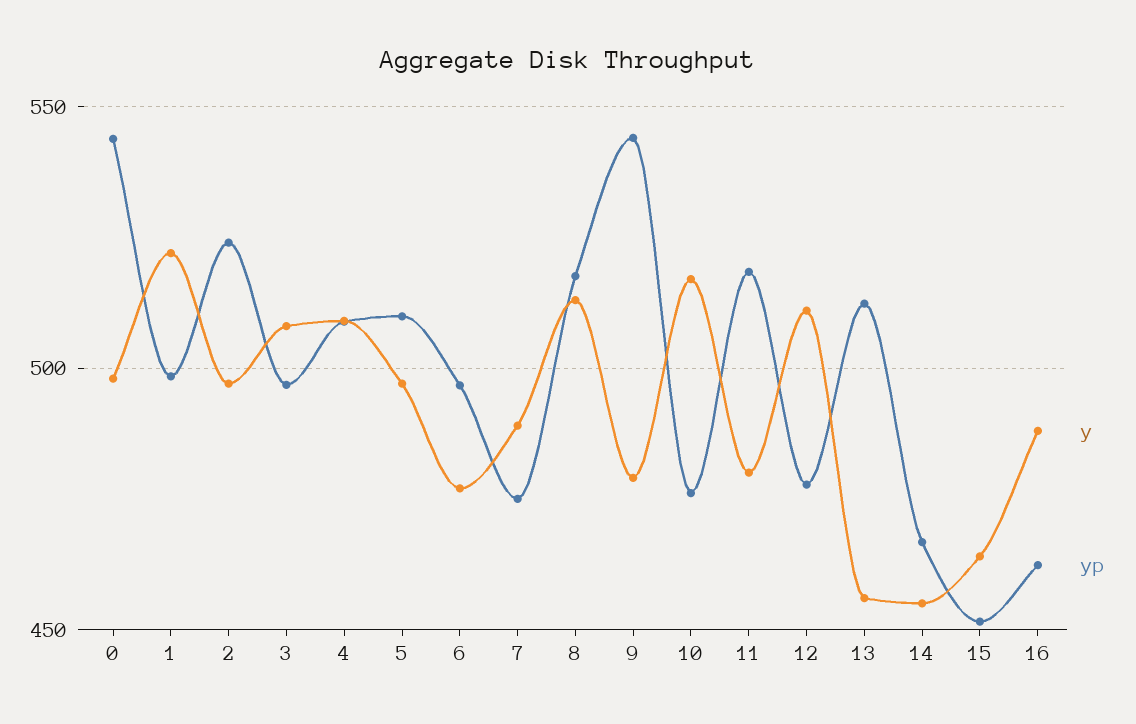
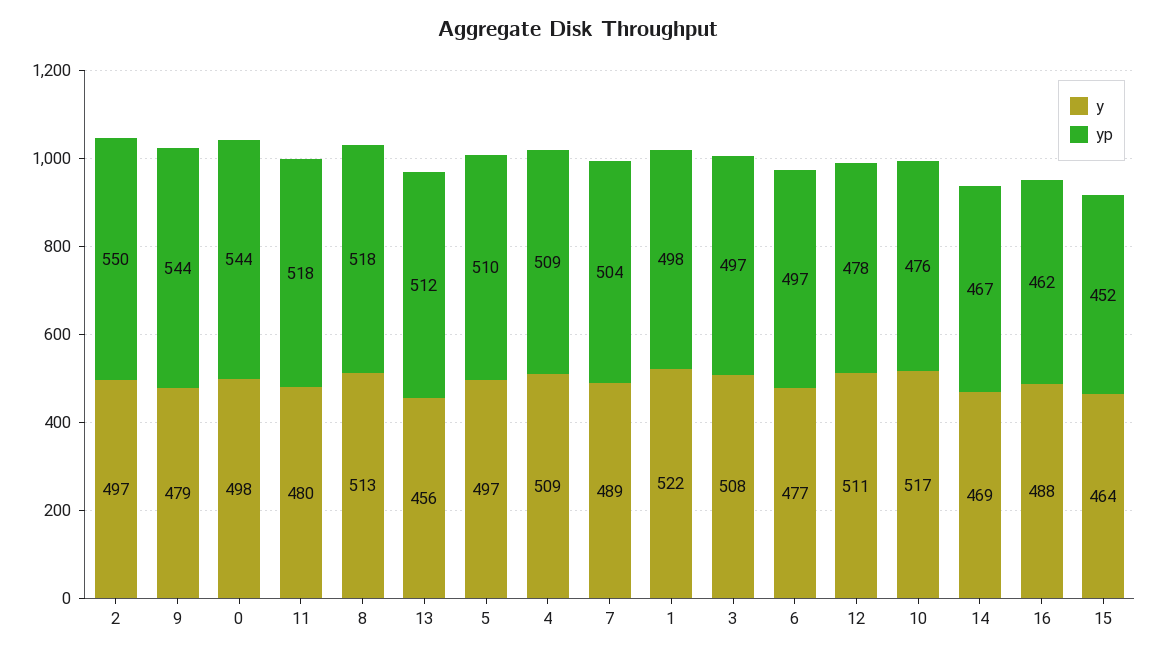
  {
    "y": {
      "0": 498,
      "1": 522,
      "2": 497,
      "3": 508,
      "4": 509,
      "5": 497,
      "6": 477,
      "7": 489,
      "8": 513,
      "9": 479,
      "10": 517,
      "11": 480,
      "12": 511,
      "13": 456,
-     "14": 455,
+     "14": 469,
      "15": 464,
      "16": 488
    },
    "yp": {
      "0": 544,
      "1": 498,
-     "2": 525,
+     "2": 550,
      "3": 497,
      "4": 509,
      "5": 510,
      "6": 497,
-     "7": 475,
+     "7": 504,
      "8": 518,
      "9": 544,
      "10": 476,
      "11": 518,
      "12": 478,
      "13": 512,
      "14": 467,
      "15": 452,
      "16": 462
    }
  }

